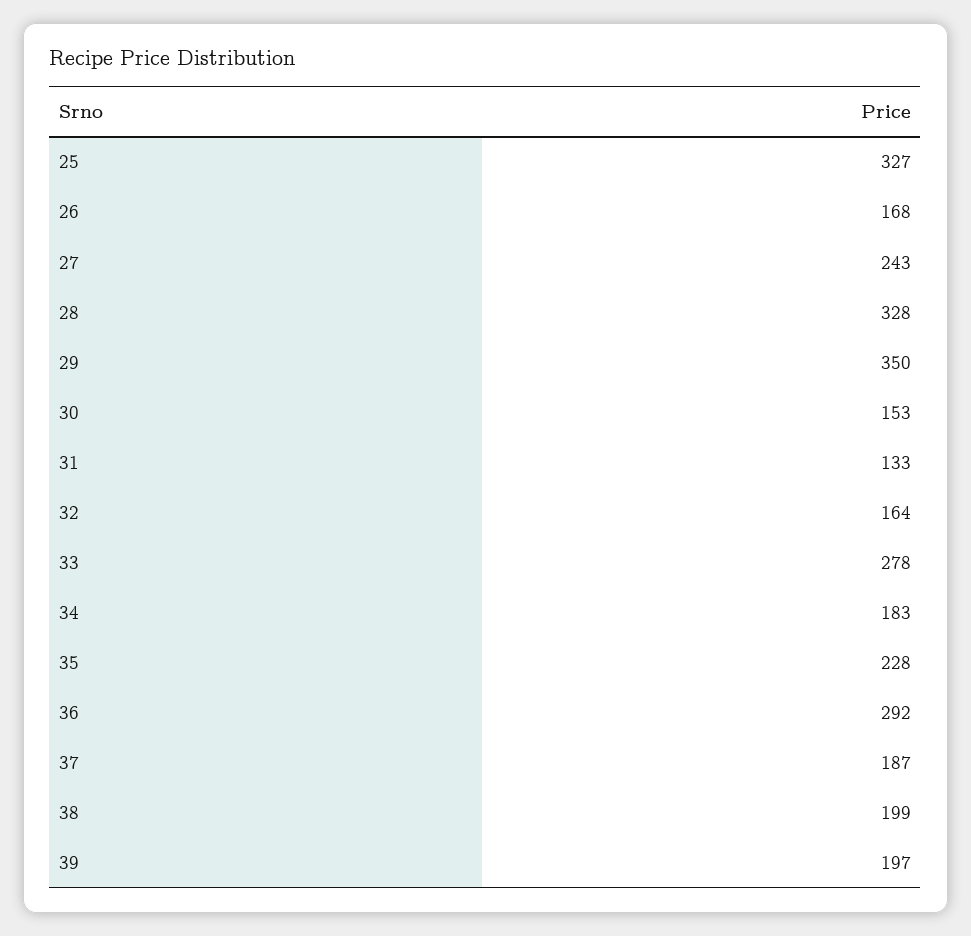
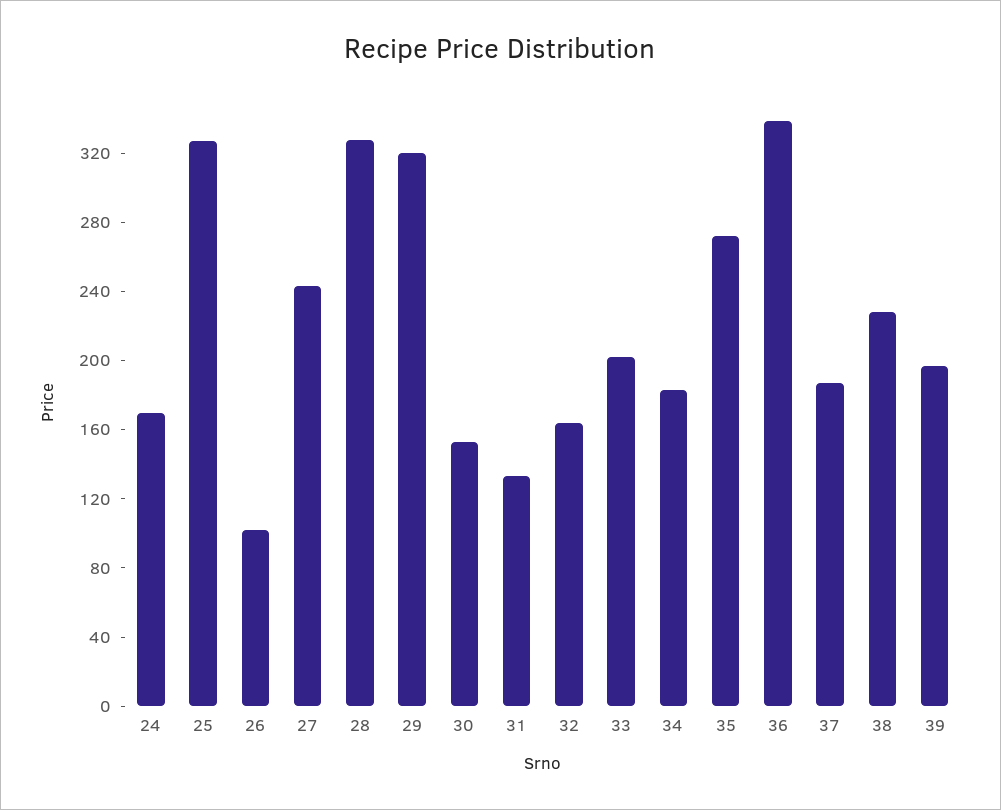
  {
    "25": 327,
-   "26": 168,
+   "26": 100,
    "27": 243,
    "28": 328,
-   "29": 350,
+   "29": 320,
    "30": 153,
    "31": 133,
    "32": 164,
-   "33": 278,
+   "33": 200,
    "34": 183,
-   "35": 228,
+   "35": 270,
-   "36": 292,
+   "36": 340,
    "37": 187,
-   "38": 199,
+   "38": 230,
-   "39": 197
+   "39": 197,
+   "24": 170
  }

